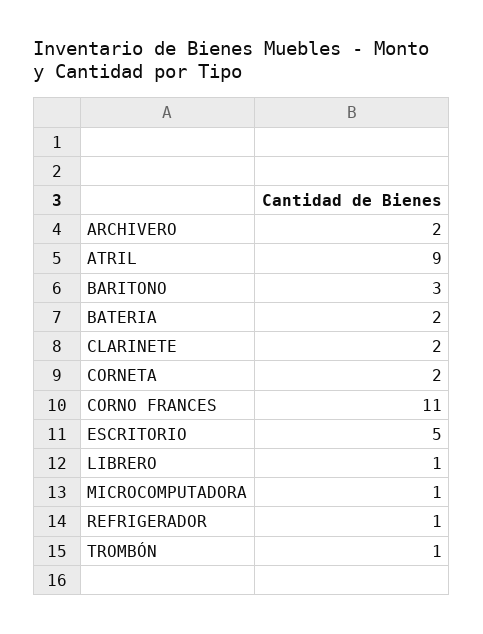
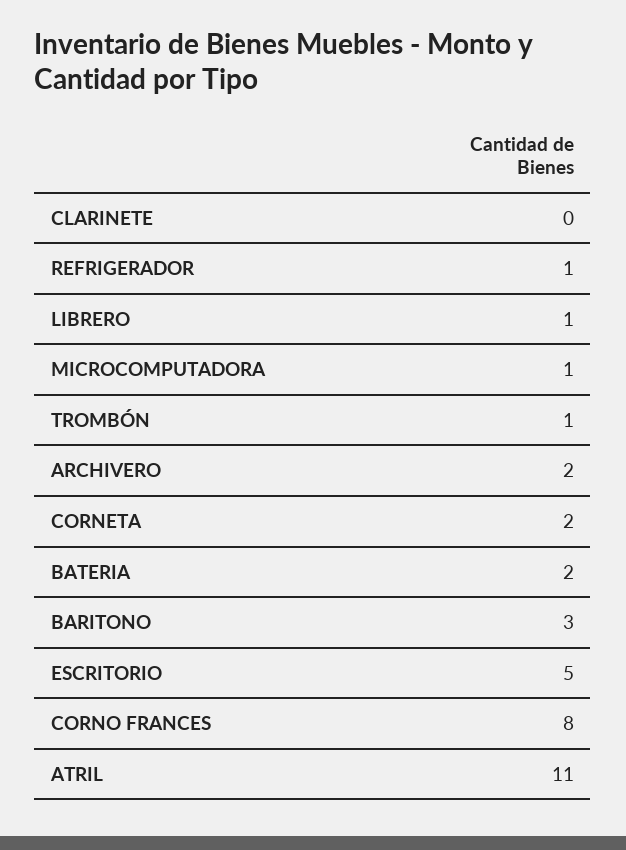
  {
    "ARCHIVERO": 2,
-   "ATRIL": 9,
+   "ATRIL": 11,
    "BARITONO": 3,
    "BATERIA": 2,
-   "CLARINETE": 2,
+   "CLARINETE": 0,
    "CORNETA": 2,
-   "CORNO FRANCES": 11,
+   "CORNO FRANCES": 8,
    "ESCRITORIO": 5,
    "LIBRERO": 1,
    "MICROCOMPUTADORA": 1,
    "REFRIGERADOR": 1,
    "TROMBÓN": 1
  }

